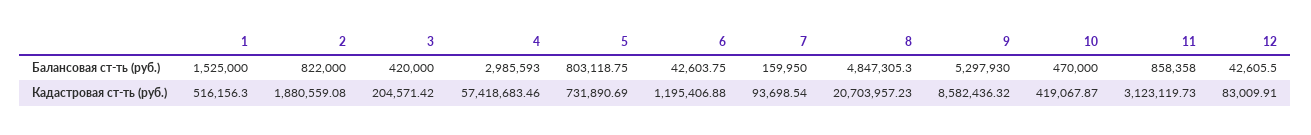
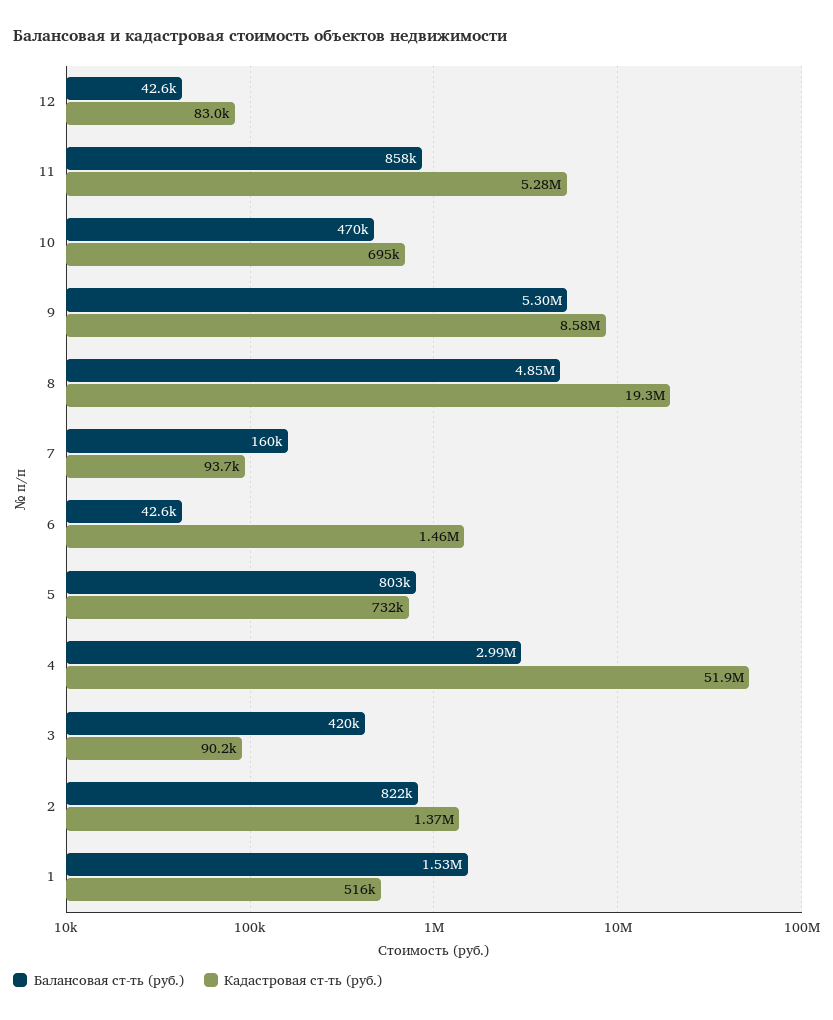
  {
    "Балансовая ст-ть (руб.)": {
      "1": 1525000,
      "2": 822000,
      "3": 420000,
      "4": 2985593,
      "5": 803118.75,
      "6": 42603.75,
      "7": 159950,
      "8": 4847305.3,
      "9": 5297930,
      "10": 470000,
      "11": 858358,
      "12": 42605.5
    },
    "Кадастровая ст-ть (руб.)": {
      "1": 516156.3,
-     "2": 1880559.08,
+     "2": 1370000,
-     "3": 204571.42,
+     "3": 90200,
-     "4": 57418683.46,
+     "4": 51900000,
      "5": 731890.69,
-     "6": 1195406.88,
+     "6": 1460000,
      "7": 93698.54,
-     "8": 20703957.23,
+     "8": 19300000,
      "9": 8582436.32,
-     "10": 419067.87,
+     "10": 695000,
-     "11": 3123119.73,
+     "11": 5280000,
      "12": 83009.91
    }
  }

